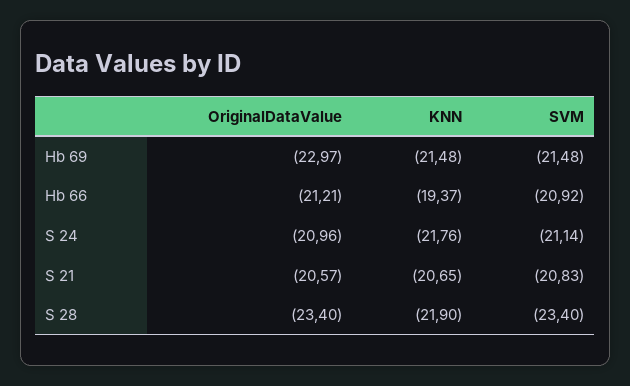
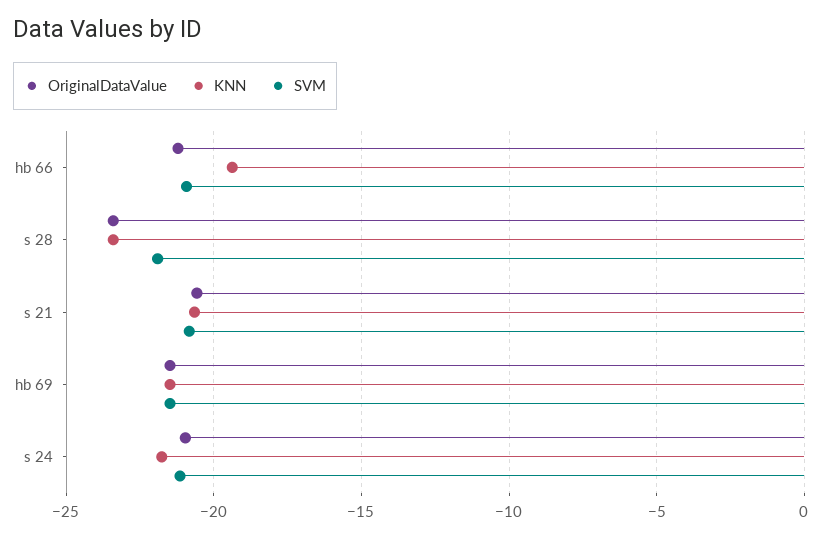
  {
    "OriginalDataValue": {
-     "Hb 69": -22.97,
+     "Hb 69": -21.5,
      "Hb 66": -21.21,
      "S 24": -20.96,
      "S 21": -20.57,
      "S 28": -23.4
    },
    "KNN": {
      "Hb 69": -21.48,
      "Hb 66": -19.37,
      "S 24": -21.76,
      "S 21": -20.65,
-     "S 28": -21.9
+     "S 28": -23.5
    },
    "SVM": {
      "Hb 69": -21.48,
      "Hb 66": -20.92,
      "S 24": -21.14,
      "S 21": -20.83,
-     "S 28": -23.4
+     "S 28": -22
    }
  }

